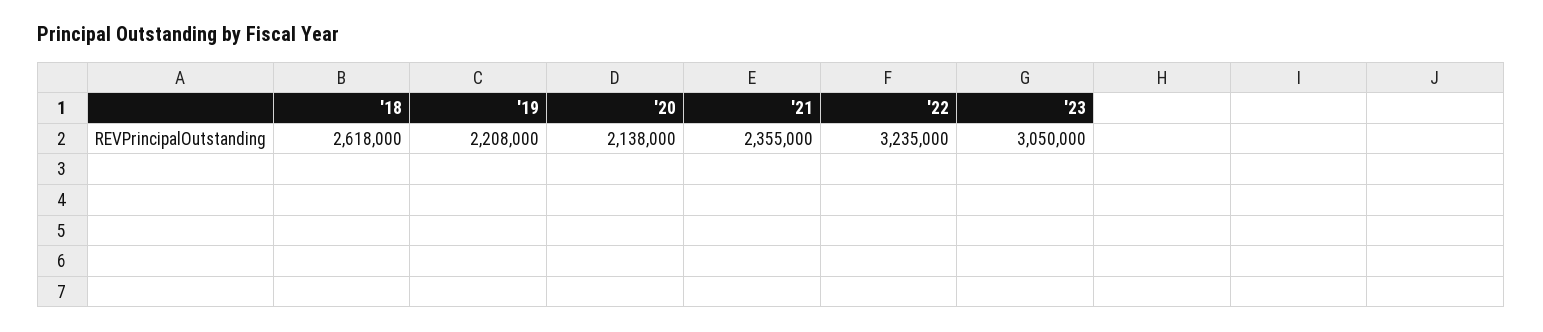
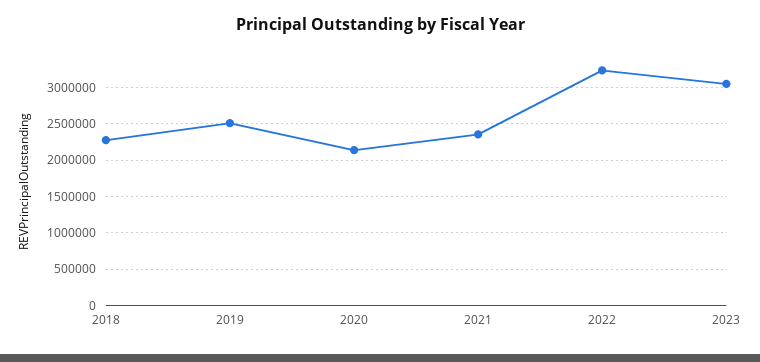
  {
-   "'18": 2618000,
+   "'18": 2300000,
-   "'19": 2208000,
+   "'19": 2500000,
    "'20": 2138000,
    "'21": 2355000,
    "'22": 3235000,
    "'23": 3050000
  }

